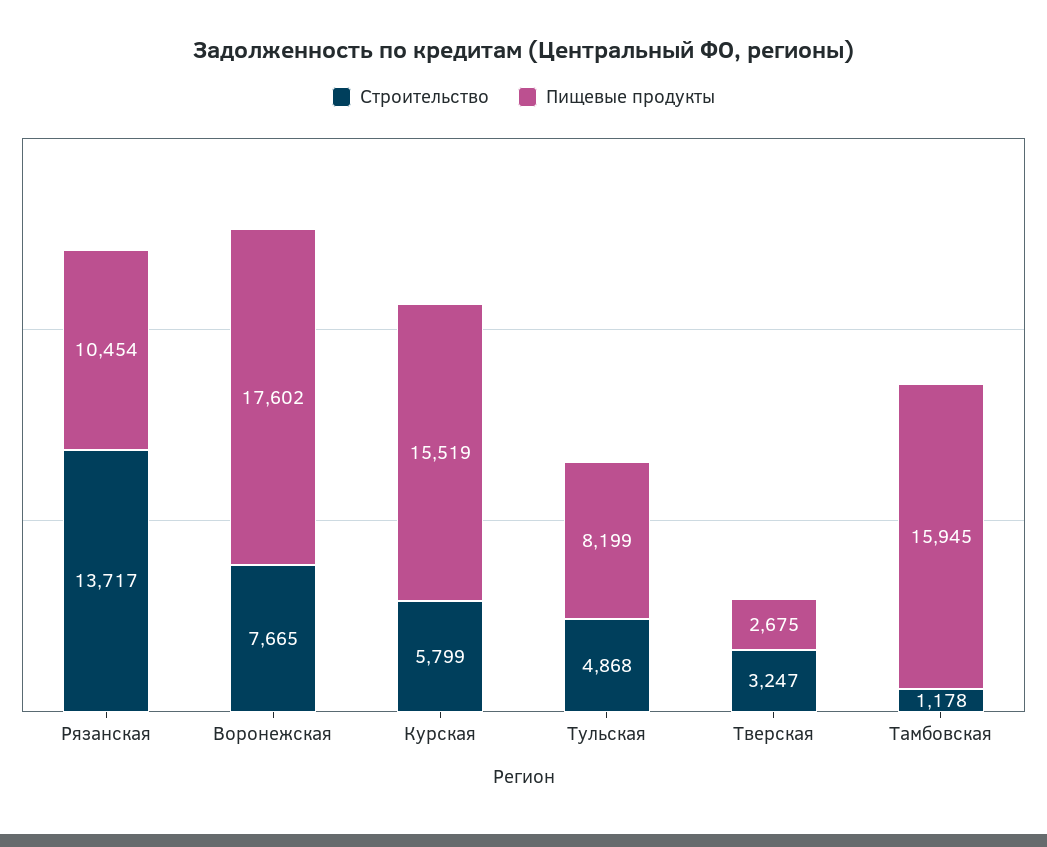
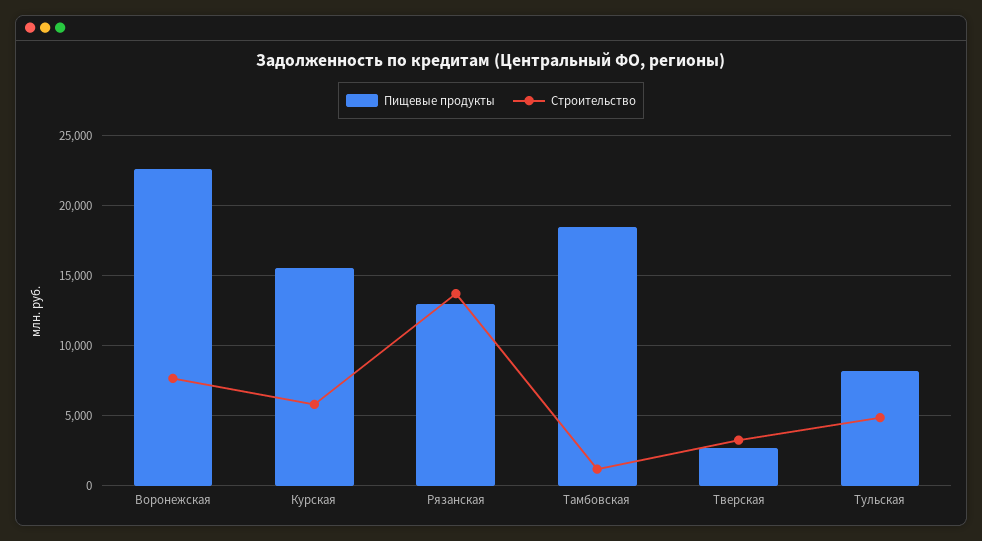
  {
    "Строительство": {
      "Рязанская": 13717,
      "Воронежская": 7665,
      "Курская": 5799,
      "Тульская": 4868,
      "Тверская": 3247,
      "Тамбовская": 1178
    },
    "Пищевые продукты": {
-     "Рязанская": 10454,
+     "Рязанская": 13000,
-     "Воронежская": 17602,
+     "Воронежская": 22500,
      "Курская": 15519,
      "Тульская": 8199,
      "Тверская": 2675,
-     "Тамбовская": 15945
+     "Тамбовская": 18500
    }
  }

